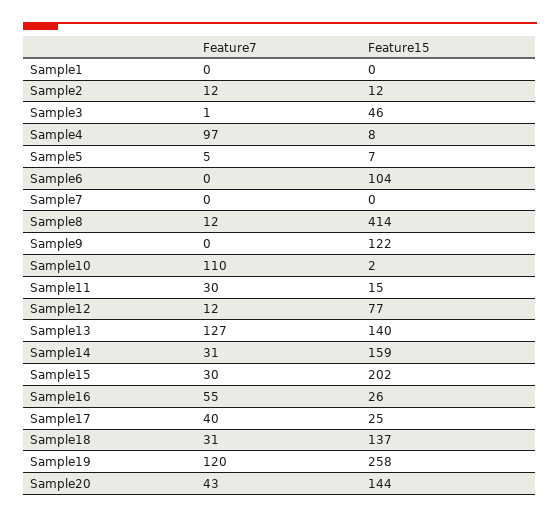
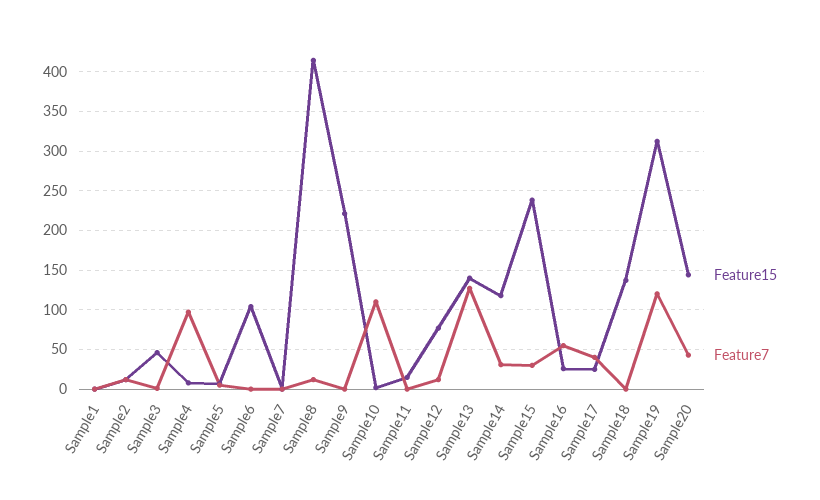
  {
    "Feature7": {
      "Sample1": 0,
      "Sample2": 12,
      "Sample3": 1,
      "Sample4": 97,
      "Sample5": 5,
      "Sample6": 0,
      "Sample7": 0,
      "Sample8": 12,
      "Sample9": 0,
      "Sample10": 110,
-     "Sample11": 30,
+     "Sample11": 0,
      "Sample12": 12,
      "Sample13": 127,
      "Sample14": 31,
      "Sample15": 30,
      "Sample16": 55,
      "Sample17": 40,
-     "Sample18": 31,
+     "Sample18": 0,
      "Sample19": 120,
      "Sample20": 43
    },
    "Feature15": {
      "Sample1": 0,
      "Sample2": 12,
      "Sample3": 46,
      "Sample4": 8,
      "Sample5": 7,
      "Sample6": 104,
      "Sample7": 0,
      "Sample8": 414,
-     "Sample9": 122,
+     "Sample9": 220,
      "Sample10": 2,
      "Sample11": 15,
      "Sample12": 77,
      "Sample13": 140,
-     "Sample14": 159,
+     "Sample14": 120,
-     "Sample15": 202,
+     "Sample15": 240,
      "Sample16": 26,
      "Sample17": 25,
      "Sample18": 137,
-     "Sample19": 258,
+     "Sample19": 310,
      "Sample20": 144
    }
  }

